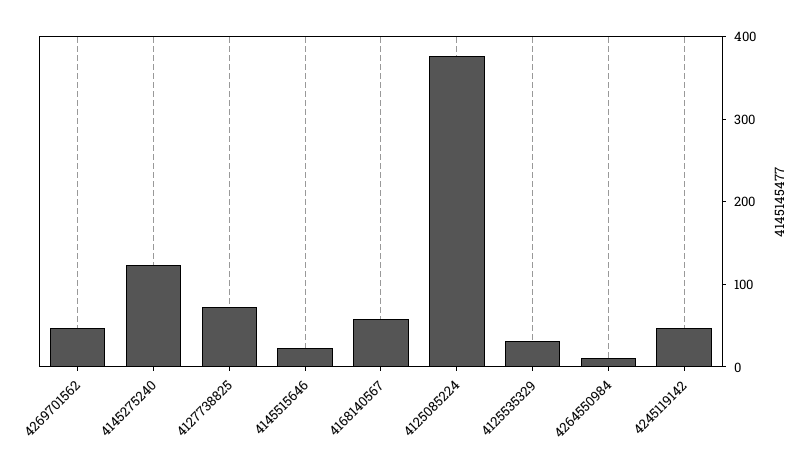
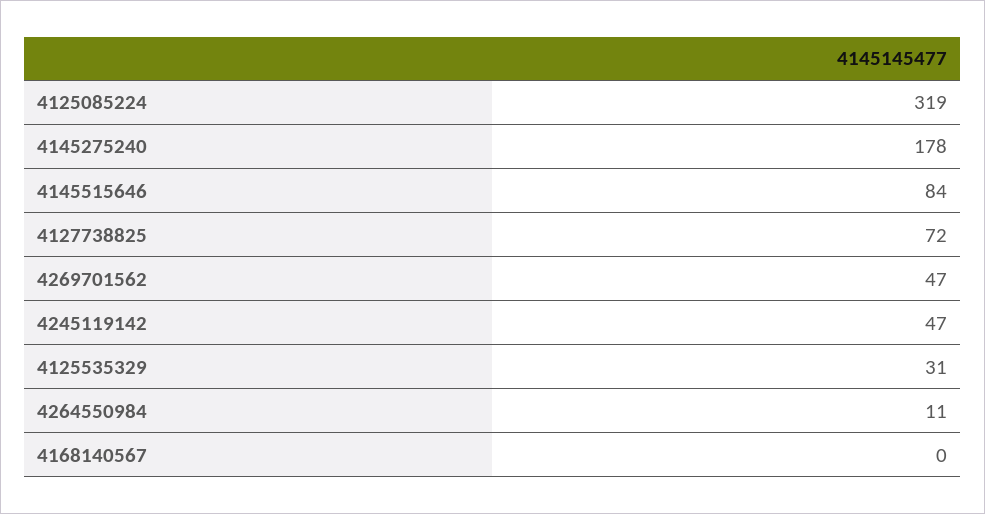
  {
    "4269701562": 47,
-   "4145275240": 120,
+   "4145275240": 178,
    "4127738825": 72,
-   "4145515646": 20,
+   "4145515646": 84,
-   "4168140567": 60,
+   "4168140567": 0,
-   "4125085224": 380,
+   "4125085224": 319,
    "4125535329": 31,
    "4264550984": 11,
    "4245119142": 47
  }

